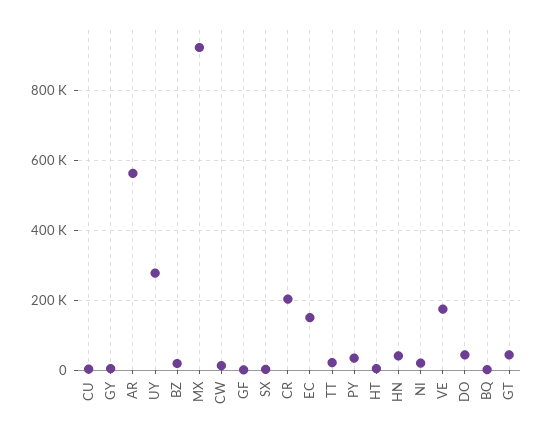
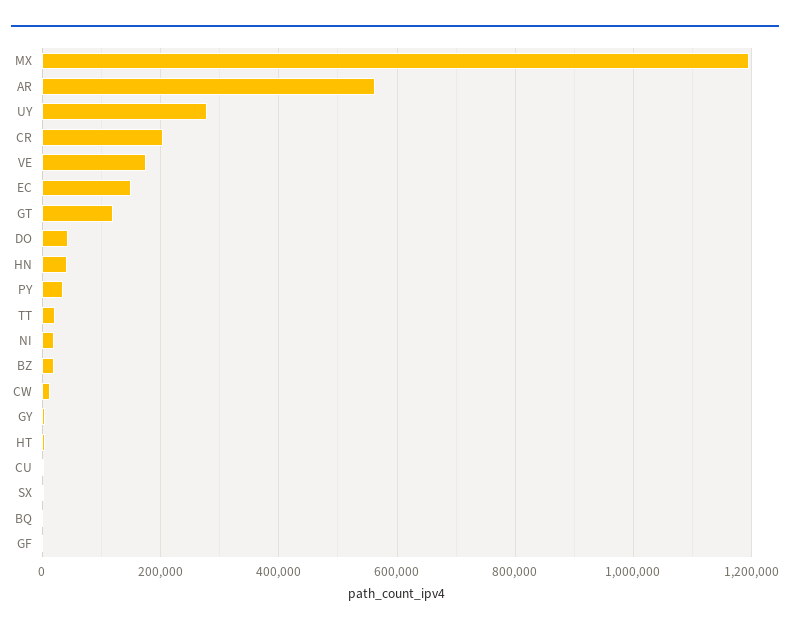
  {
    "CU": 0,
    "GY": 0,
    "AR": 560000,
    "UY": 280000,
    "BZ": 20000,
-   "MX": 920000,
+   "MX": 1200000,
    "CW": 20000,
    "GF": 0,
    "SX": 0,
    "CR": 200000,
    "EC": 160000,
    "TT": 20000,
    "PY": 40000,
    "HT": 0,
    "HN": 40000,
    "NI": 20000,
    "VE": 180000,
    "DO": 40000,
    "BQ": 0,
-   "GT": 40000
+   "GT": 120000
  }

